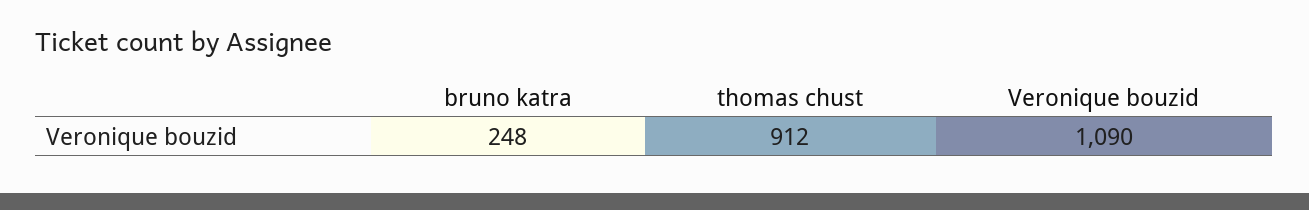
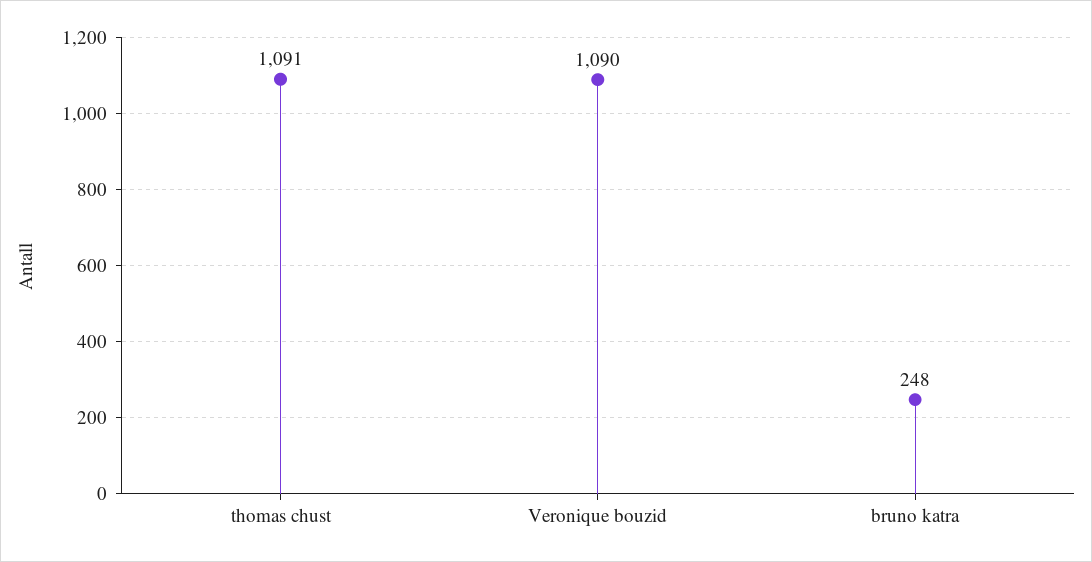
  {
    "bruno katra": 248,
-   "thomas chust": 912,
+   "thomas chust": 1091,
    "Veronique bouzid": 1090
  }

